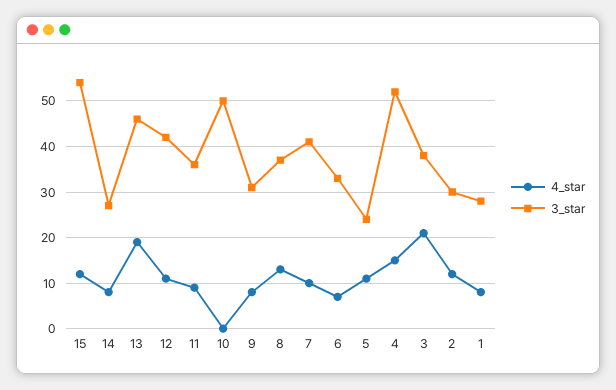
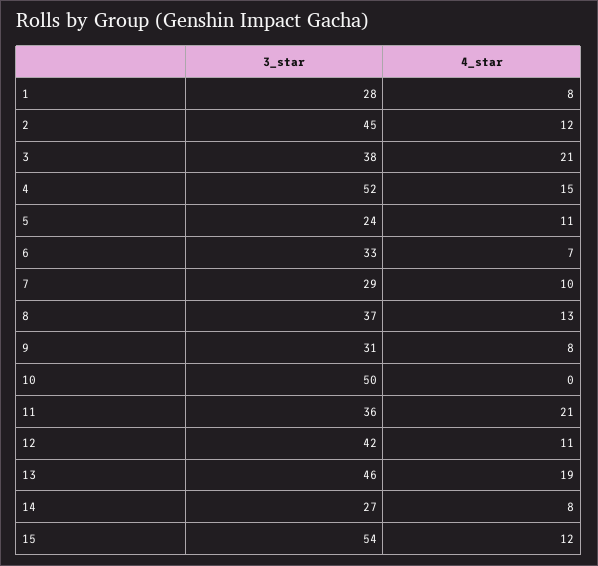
  {
    "4_star": {
      "15": 12,
      "14": 8,
      "13": 19,
      "12": 11,
-     "11": 10,
+     "11": 21,
      "10": 0,
      "9": 8,
      "8": 13,
      "7": 10,
      "6": 7,
      "5": 11,
      "4": 15,
      "3": 21,
      "2": 12,
      "1": 8
    },
    "3_star": {
      "15": 54,
      "14": 27,
      "13": 46,
      "12": 42,
      "11": 36,
      "10": 50,
      "9": 31,
      "8": 37,
-     "7": 40,
+     "7": 29,
      "6": 33,
      "5": 24,
      "4": 52,
      "3": 38,
-     "2": 30,
+     "2": 45,
      "1": 28
    }
  }

